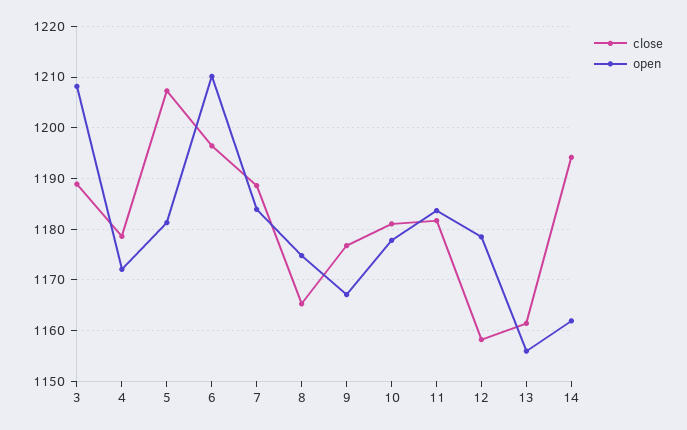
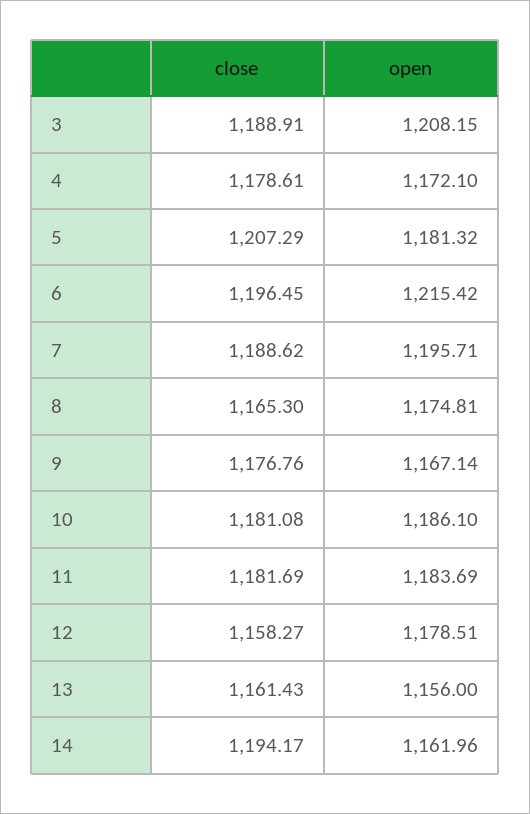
  {
    "close": {
      "3": 1188.91,
      "4": 1178.61,
      "5": 1207.29,
      "6": 1196.45,
      "7": 1188.62,
      "8": 1165.3,
      "9": 1176.76,
      "10": 1181.08,
      "11": 1181.69,
      "12": 1158.27,
      "13": 1161.43,
      "14": 1194.17
    },
    "open": {
      "3": 1208.15,
      "4": 1172.1,
      "5": 1181.32,
-     "6": 1210,
+     "6": 1215.42,
-     "7": 1184,
+     "7": 1195.71,
      "8": 1174.81,
      "9": 1167.14,
-     "10": 1178,
+     "10": 1186.1,
      "11": 1183.69,
      "12": 1178.51,
      "13": 1156,
      "14": 1161.96
    }
  }

